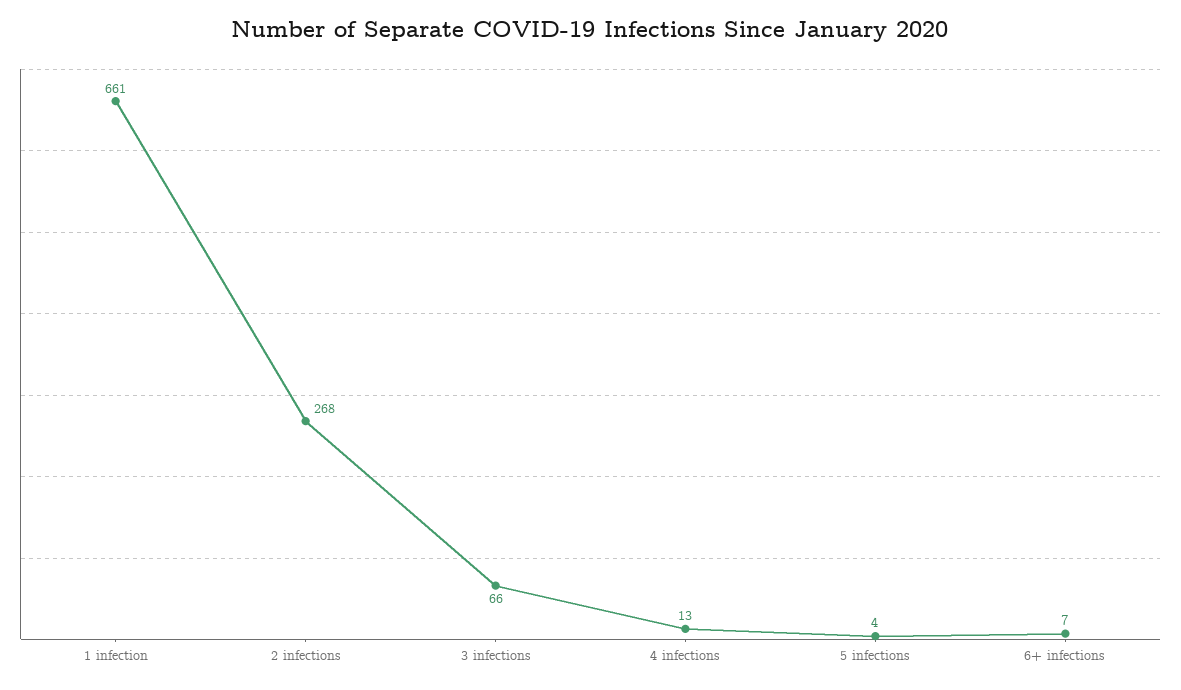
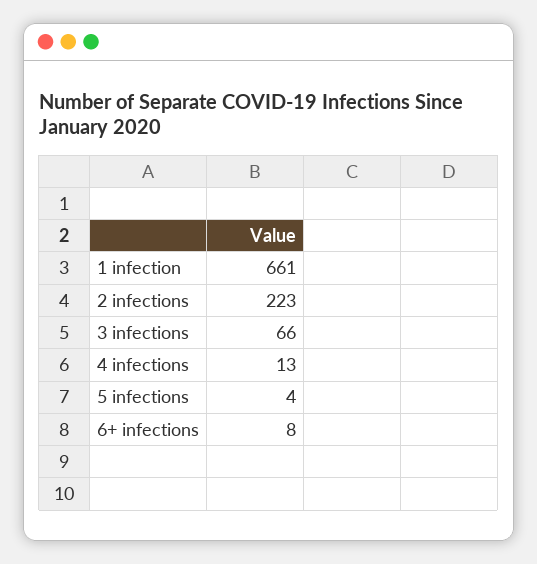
  {
    "1 infection": 661,
-   "2 infections": 268,
+   "2 infections": 223,
    "3 infections": 66,
    "4 infections": 13,
    "5 infections": 4,
-   "6+ infections": 7
+   "6+ infections": 8
  }

